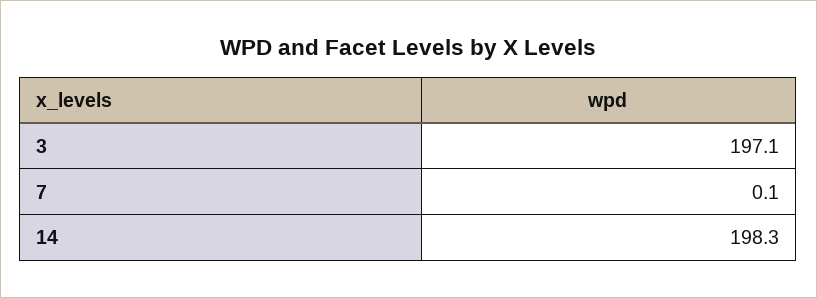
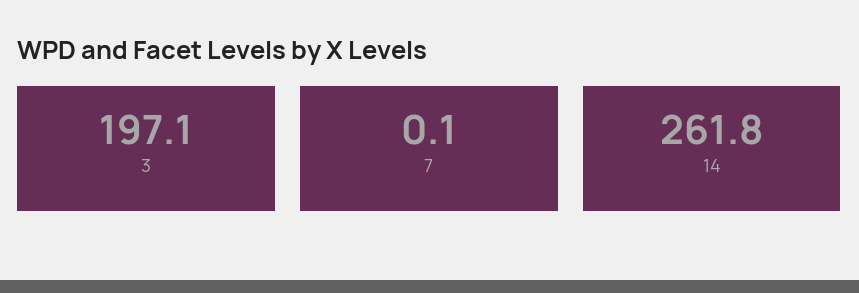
  {
    "3": 197.1,
    "7": 0.1,
-   "14": 198.3
+   "14": 261.8
  }

